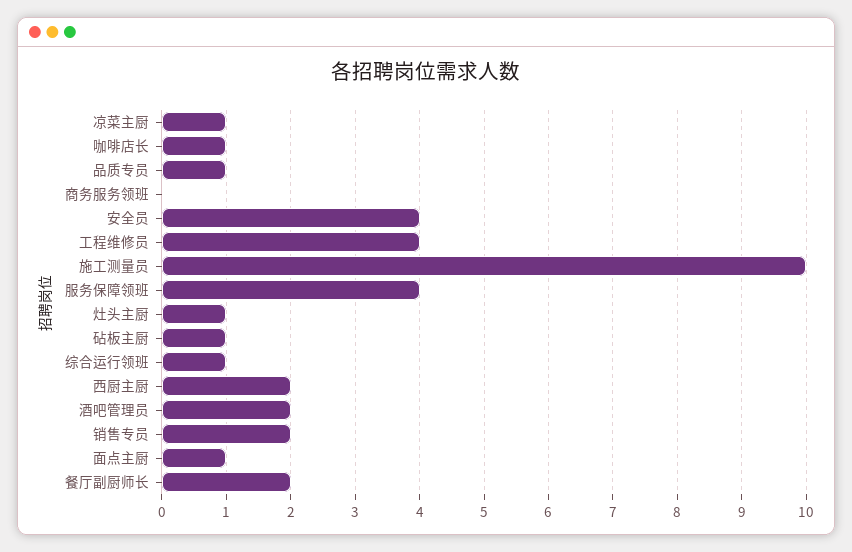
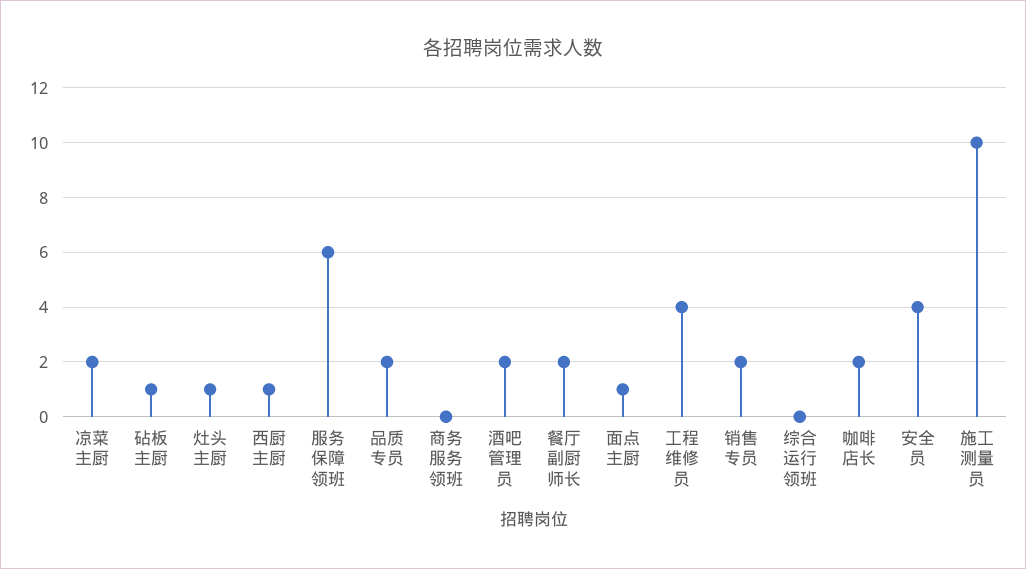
  {
-   "凉菜主厨": 1,
+   "凉菜主厨": 2,
-   "咖啡店长": 1,
+   "咖啡店长": 2,
-   "品质专员": 1,
+   "品质专员": 2,
    "商务服务领班": 0,
    "安全员": 4,
    "工程维修员": 4,
    "施工测量员": 10,
-   "服务保障领班": 4,
+   "服务保障领班": 6,
    "灶头主厨": 1,
    "砧板主厨": 1,
-   "综合运行领班": 1,
+   "综合运行领班": 0,
-   "西厨主厨": 2,
+   "西厨主厨": 1,
    "酒吧管理员": 2,
    "销售专员": 2,
    "面点主厨": 1,
    "餐厅副厨师长": 2
  }

